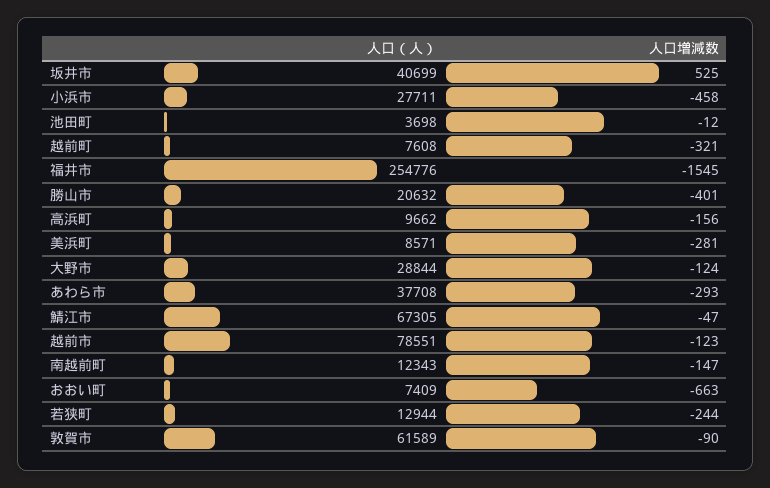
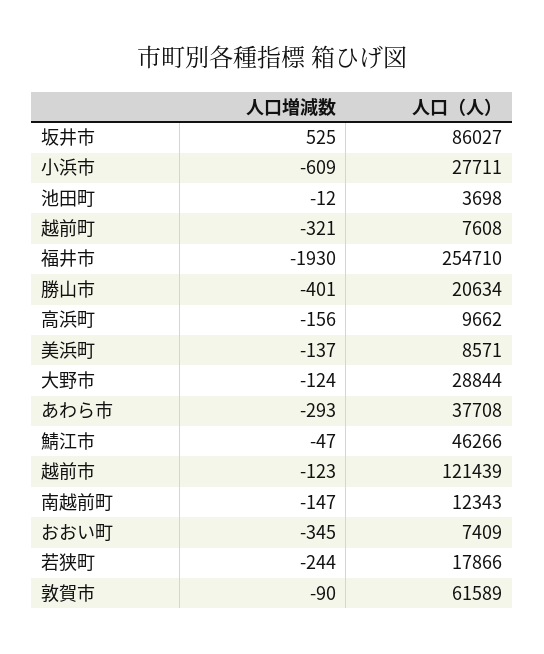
  {
    "人口（人）": {
-     "坂井市": 40699,
+     "坂井市": 86027,
      "小浜市": 27711,
      "池田町": 3698,
      "越前町": 7608,
-     "福井市": 254776,
+     "福井市": 254710,
-     "勝山市": 20632,
+     "勝山市": 20634,
      "高浜町": 9662,
      "美浜町": 8571,
      "大野市": 28844,
      "あわら市": 37708,
-     "鯖江市": 67305,
+     "鯖江市": 46266,
-     "越前市": 78551,
+     "越前市": 121439,
      "南越前町": 12343,
      "おおい町": 7409,
-     "若狭町": 12944,
+     "若狭町": 17866,
      "敦賀市": 61589
    },
    "人口増減数": {
      "坂井市": 525,
-     "小浜市": -458,
+     "小浜市": -609,
      "池田町": -12,
      "越前町": -321,
-     "福井市": -1545,
+     "福井市": -1930,
      "勝山市": -401,
      "高浜町": -156,
-     "美浜町": -281,
+     "美浜町": -137,
      "大野市": -124,
      "あわら市": -293,
      "鯖江市": -47,
      "越前市": -123,
      "南越前町": -147,
-     "おおい町": -663,
+     "おおい町": -345,
      "若狭町": -244,
      "敦賀市": -90
    }
  }

